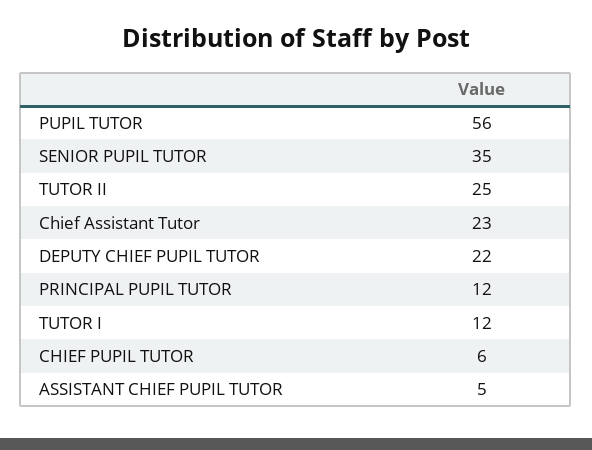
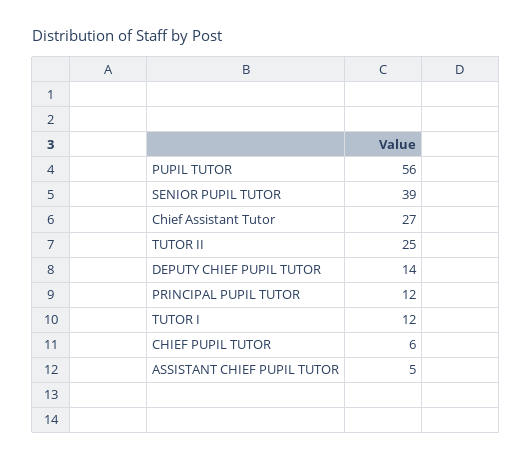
  {
    "PUPIL TUTOR": 56,
-   "SENIOR PUPIL TUTOR": 35,
+   "SENIOR PUPIL TUTOR": 39,
    "TUTOR II": 25,
-   "Chief Assistant Tutor": 23,
+   "Chief Assistant Tutor": 27,
-   "DEPUTY CHIEF PUPIL TUTOR": 22,
+   "DEPUTY CHIEF PUPIL TUTOR": 14,
    "PRINCIPAL PUPIL TUTOR": 12,
    "TUTOR I": 12,
    "CHIEF PUPIL TUTOR": 6,
    "ASSISTANT CHIEF PUPIL TUTOR": 5
  }

